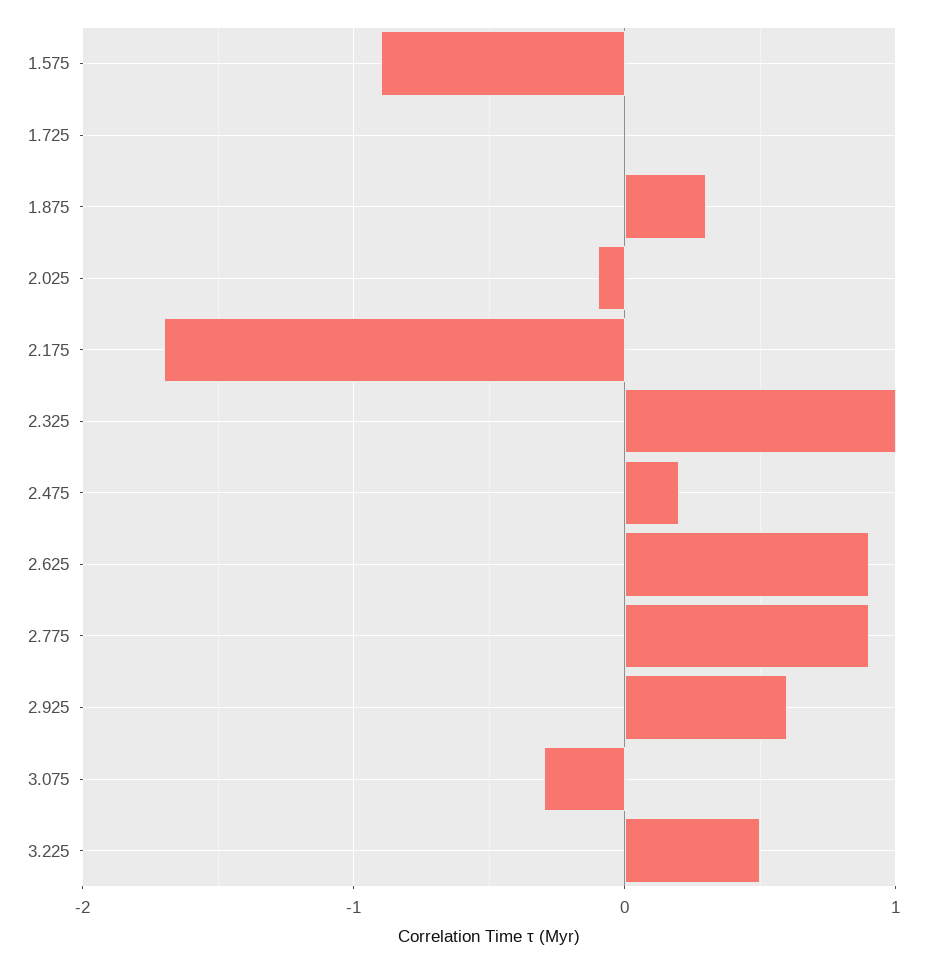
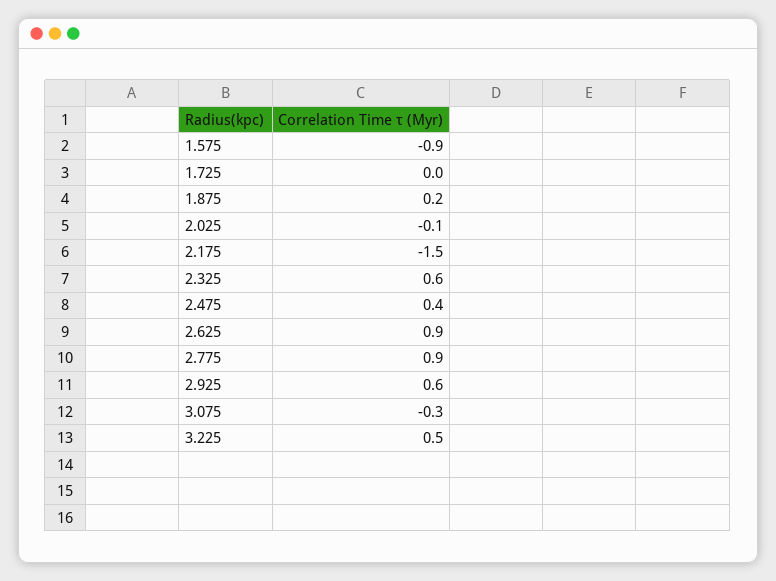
  {
    "1.575": -0.9,
    "1.725": 0,
-   "1.875": 0.3,
+   "1.875": 0.2,
    "2.025": -0.1,
-   "2.175": -1.7,
+   "2.175": -1.5,
-   "2.325": 1,
+   "2.325": 0.6,
-   "2.475": 0.2,
+   "2.475": 0.4,
    "2.625": 0.9,
    "2.775": 0.9,
    "2.925": 0.6,
    "3.075": -0.3,
    "3.225": 0.5
  }

